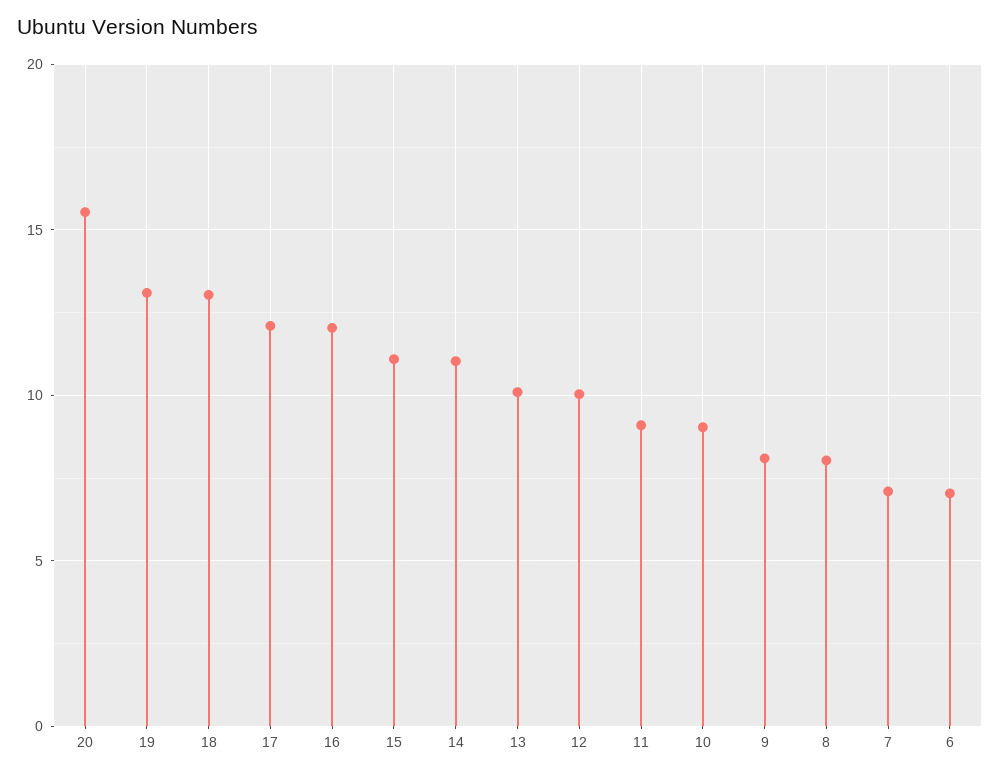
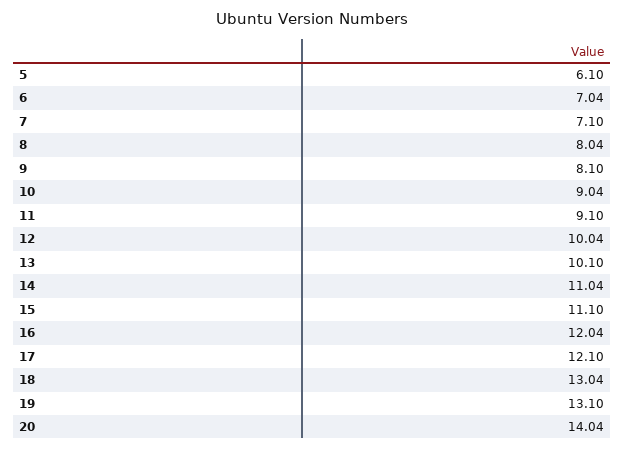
  {
-   "20": 15.5,
+   "20": 14.04,
    "19": 13.1,
    "18": 13.04,
    "17": 12.1,
    "16": 12.04,
    "15": 11.1,
    "14": 11.04,
    "13": 10.1,
    "12": 10.04,
    "11": 9.1,
    "10": 9.04,
    "9": 8.1,
    "8": 8.04,
    "7": 7.1,
-   "6": 7.04
+   "6": 7.04,
+   "5": 6.1
  }

